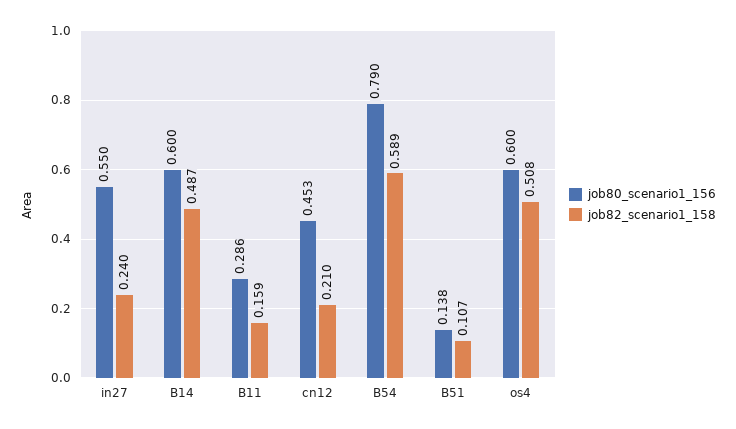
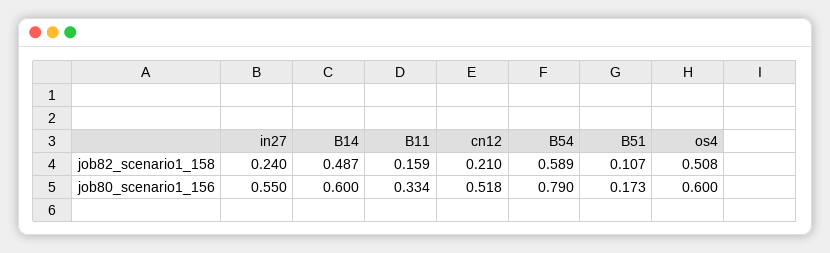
  {
    "job80_scenario1_156": {
      "in27": 0.55,
      "B14": 0.6,
-     "B11": 0.286,
+     "B11": 0.334,
-     "cn12": 0.453,
+     "cn12": 0.518,
      "B54": 0.79,
-     "B51": 0.138,
+     "B51": 0.173,
      "os4": 0.6
    },
    "job82_scenario1_158": {
      "in27": 0.24,
      "B14": 0.487,
      "B11": 0.159,
      "cn12": 0.21,
      "B54": 0.589,
      "B51": 0.107,
      "os4": 0.508
    }
  }

